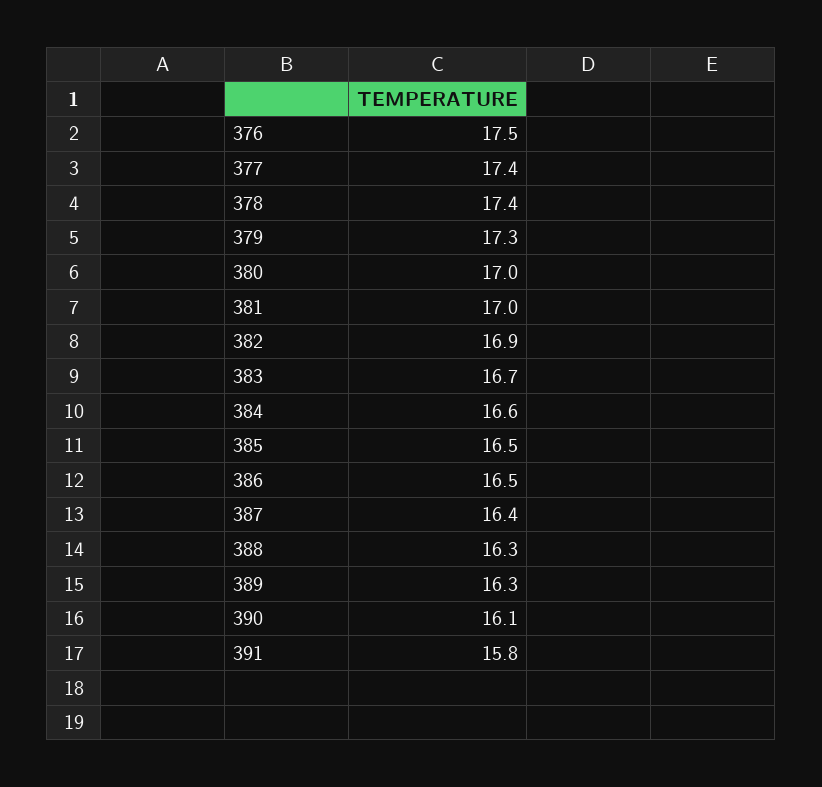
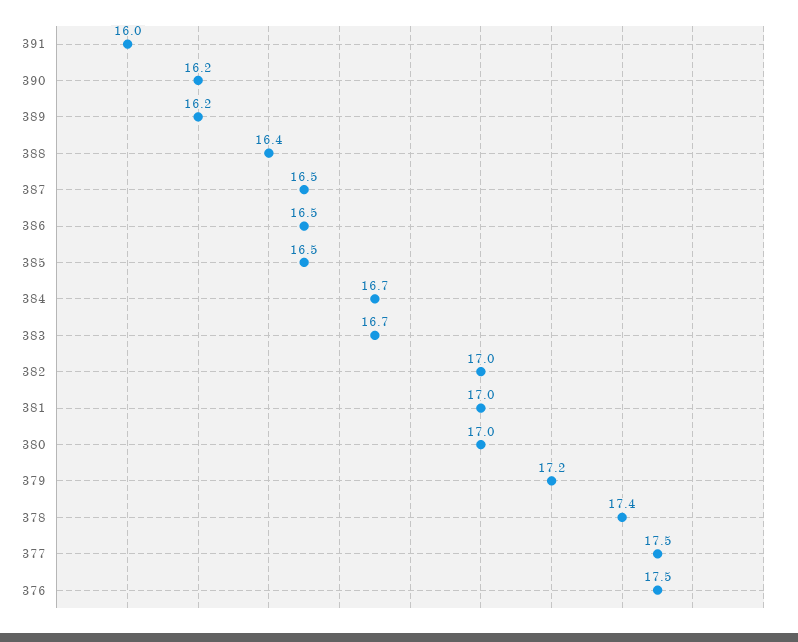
  {
    "376": 17.5,
-   "377": 17.4,
+   "377": 17.5,
    "378": 17.4,
-   "379": 17.3,
+   "379": 17.2,
    "380": 17,
    "381": 17,
-   "382": 16.9,
+   "382": 17,
    "383": 16.7,
-   "384": 16.6,
+   "384": 16.7,
    "385": 16.5,
    "386": 16.5,
-   "387": 16.4,
+   "387": 16.5,
-   "388": 16.3,
+   "388": 16.4,
-   "389": 16.3,
+   "389": 16.2,
-   "390": 16.1,
+   "390": 16.2,
-   "391": 15.8
+   "391": 16
  }

